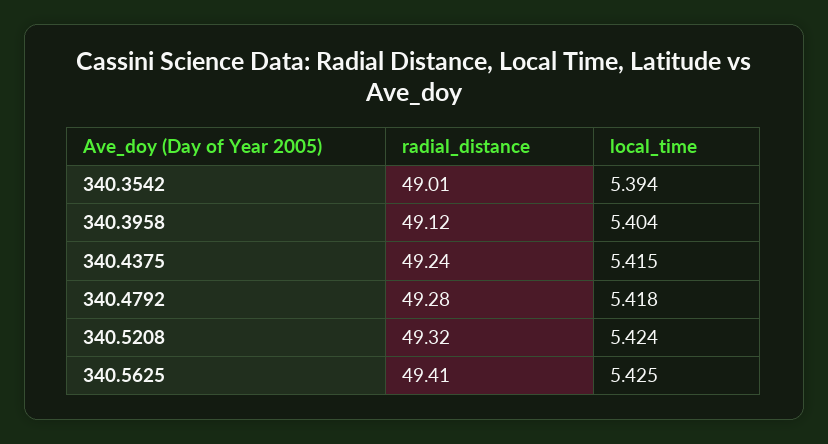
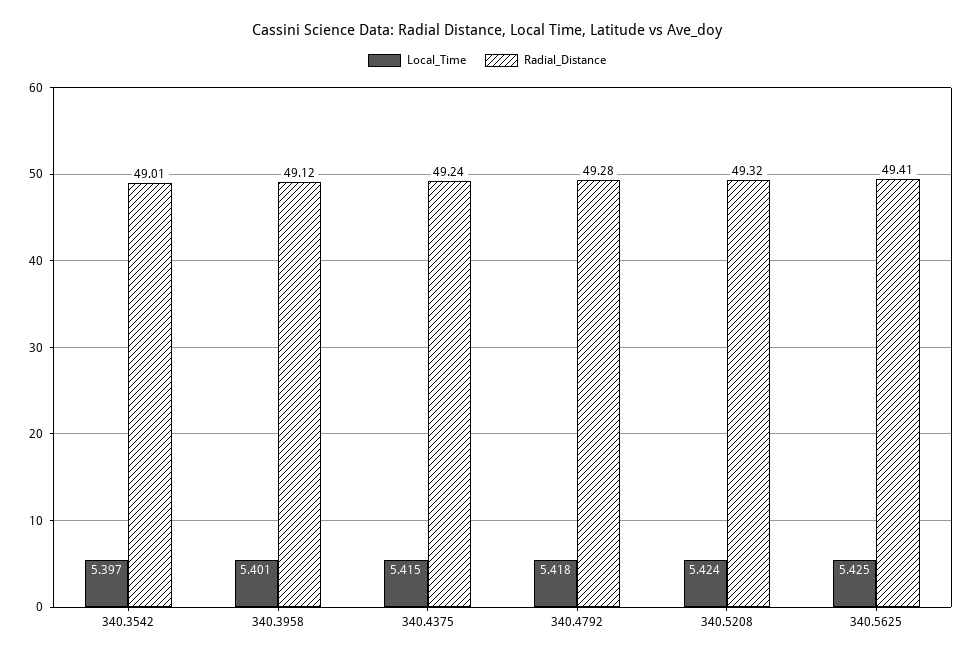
  {
    "radial_distance": {
      "340.3542": 49.01,
      "340.3958": 49.12,
      "340.4375": 49.24,
      "340.4792": 49.28,
      "340.5208": 49.32,
      "340.5625": 49.41
    },
    "local_time": {
-     "340.3542": 5.394,
+     "340.3542": 5.397,
-     "340.3958": 5.404,
+     "340.3958": 5.401,
      "340.4375": 5.415,
      "340.4792": 5.418,
      "340.5208": 5.424,
      "340.5625": 5.425
    }
  }

